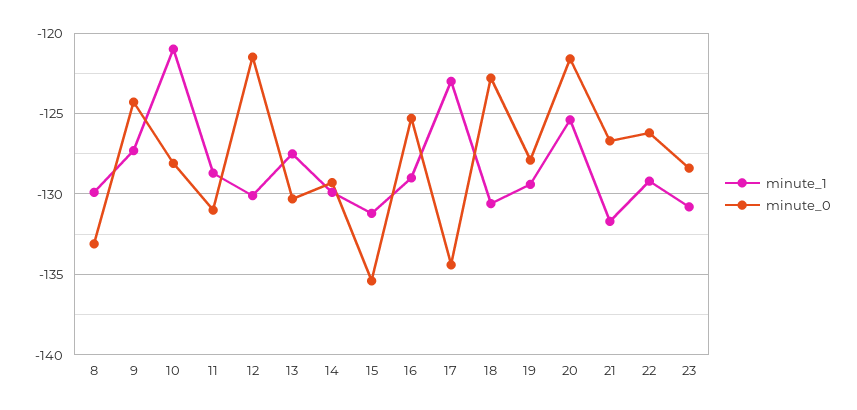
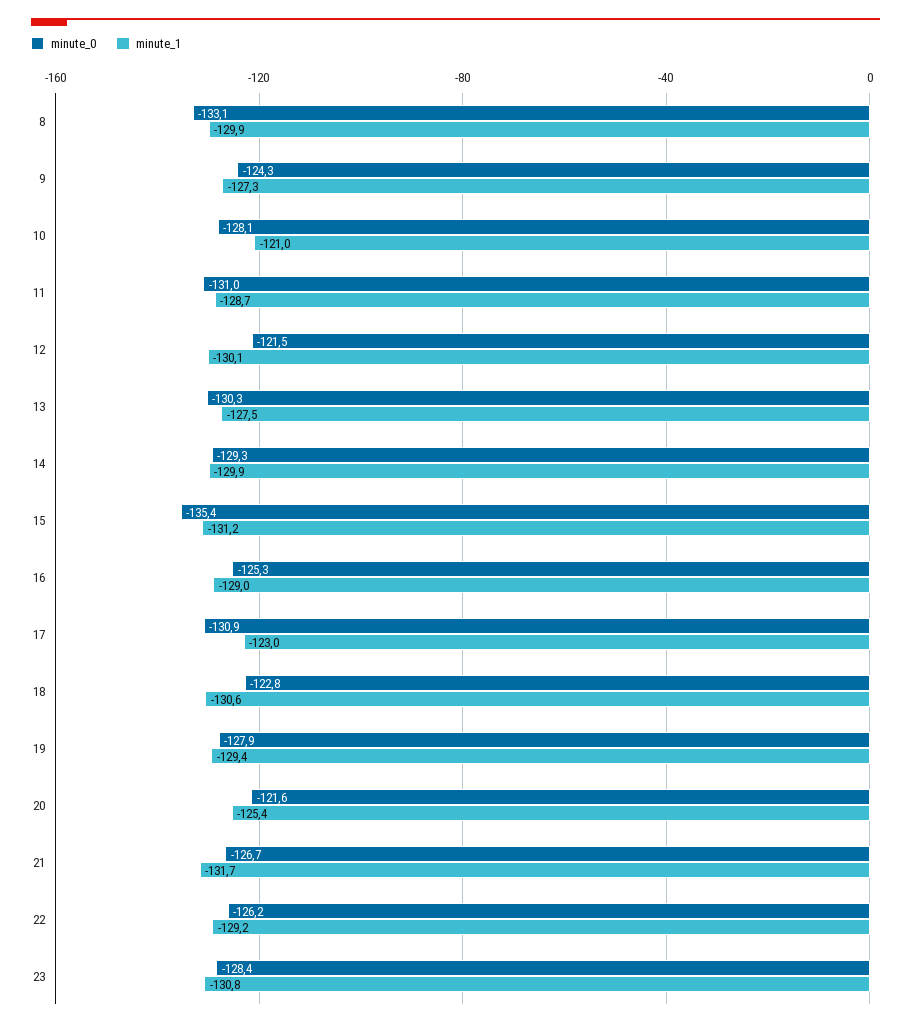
  {
    "minute_1": {
      "8": -129.9,
      "9": -127.3,
      "10": -121,
      "11": -128.7,
      "12": -130.1,
      "13": -127.5,
      "14": -129.9,
      "15": -131.2,
      "16": -129,
      "17": -123,
      "18": -130.6,
      "19": -129.4,
      "20": -125.4,
      "21": -131.7,
      "22": -129.2,
      "23": -130.8
    },
    "minute_0": {
      "8": -133.1,
      "9": -124.3,
      "10": -128.1,
      "11": -131,
      "12": -121.5,
      "13": -130.3,
      "14": -129.3,
      "15": -135.4,
      "16": -125.3,
-     "17": -134.5,
+     "17": -130.9,
      "18": -122.8,
      "19": -127.9,
      "20": -121.6,
      "21": -126.7,
      "22": -126.2,
      "23": -128.4
    }
  }

